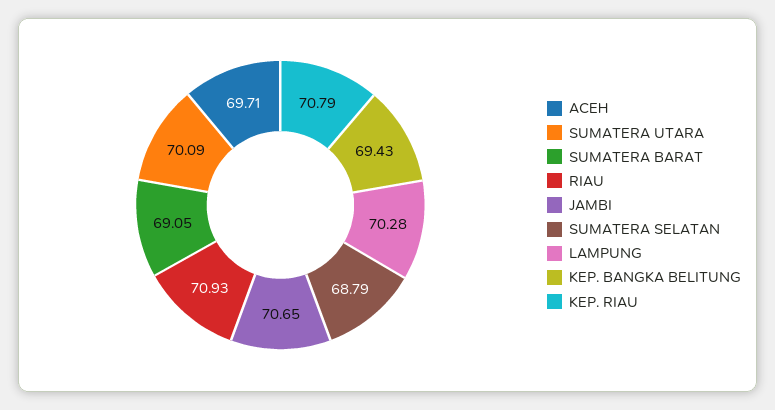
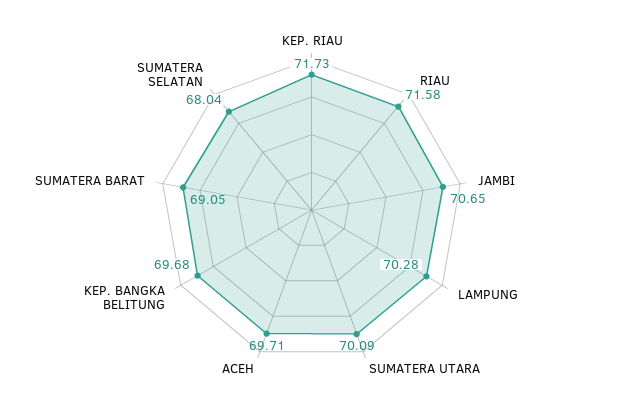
  {
    "ACEH": 69.71,
    "SUMATERA UTARA": 70.09,
    "SUMATERA BARAT": 69.05,
-   "RIAU": 70.93,
+   "RIAU": 71.58,
    "JAMBI": 70.65,
-   "SUMATERA SELATAN": 68.79,
+   "SUMATERA SELATAN": 68.04,
    "LAMPUNG": 70.28,
-   "KEP. BANGKA BELITUNG": 69.43,
+   "KEP. BANGKA BELITUNG": 69.68,
-   "KEP. RIAU": 70.79
+   "KEP. RIAU": 71.73
  }

